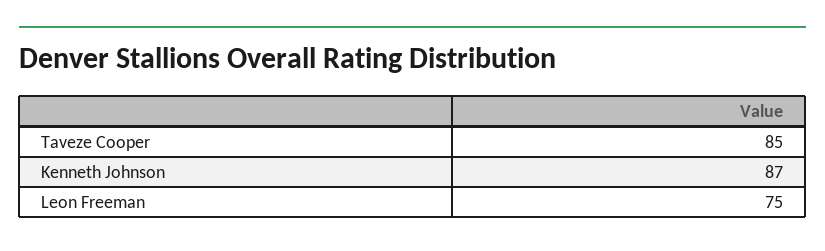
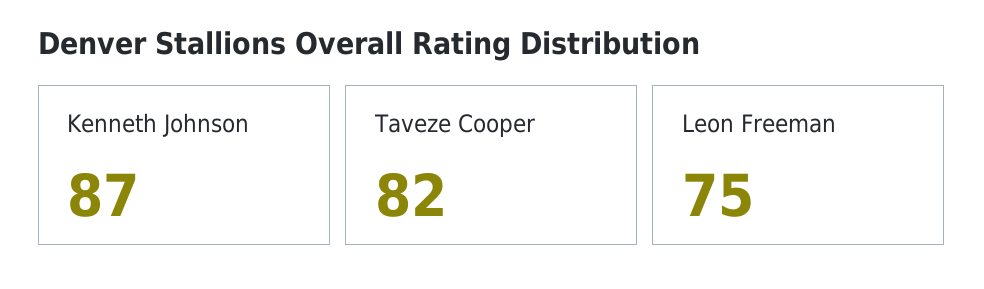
  {
-   "Taveze Cooper": 85,
+   "Taveze Cooper": 82,
    "Kenneth Johnson": 87,
    "Leon Freeman": 75
  }

